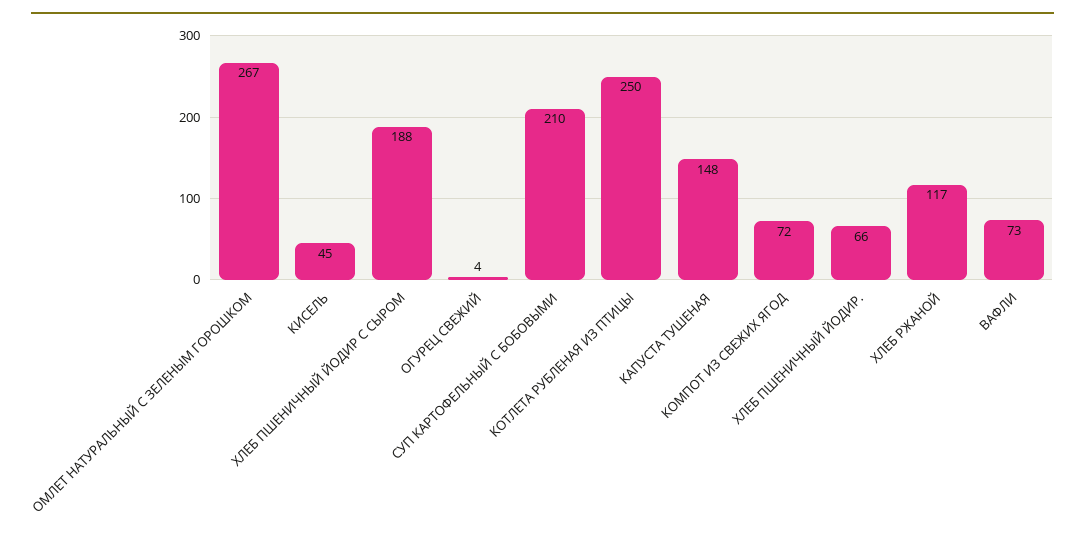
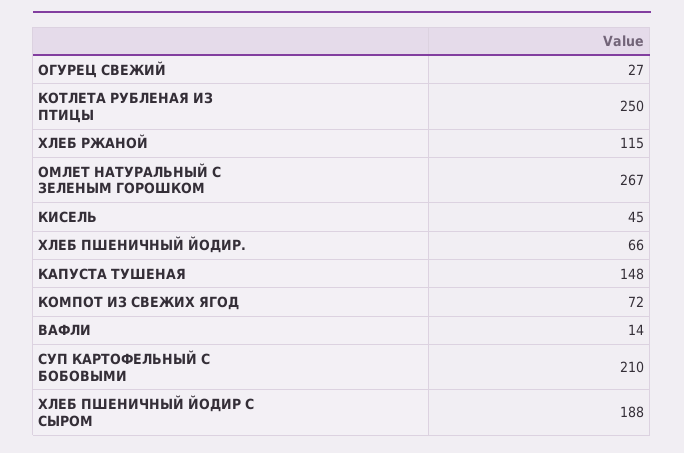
  {
    "ОМЛЕТ НАТУРАЛЬНЫЙ С ЗЕЛЕНЫМ ГОРОШКОМ": 267,
    "КИСЕЛЬ": 45,
    "ХЛЕБ ПШЕНИЧНЫЙ ЙОДИР С СЫРОМ": 188,
-   "ОГУРЕЦ СВЕЖИЙ": 4,
+   "ОГУРЕЦ СВЕЖИЙ": 27,
    "СУП КАРТОФЕЛЬНЫЙ С БОБОВЫМИ": 210,
    "КОТЛЕТА РУБЛЕНАЯ ИЗ ПТИЦЫ": 250,
    "КАПУСТА ТУШЕНАЯ": 148,
    "КОМПОТ ИЗ СВЕЖИХ ЯГОД": 72,
    "ХЛЕБ ПШЕНИЧНЫЙ ЙОДИР.": 66,
-   "ХЛЕБ РЖАНОЙ": 117,
+   "ХЛЕБ РЖАНОЙ": 115,
-   "ВАФЛИ": 73
+   "ВАФЛИ": 14
  }

